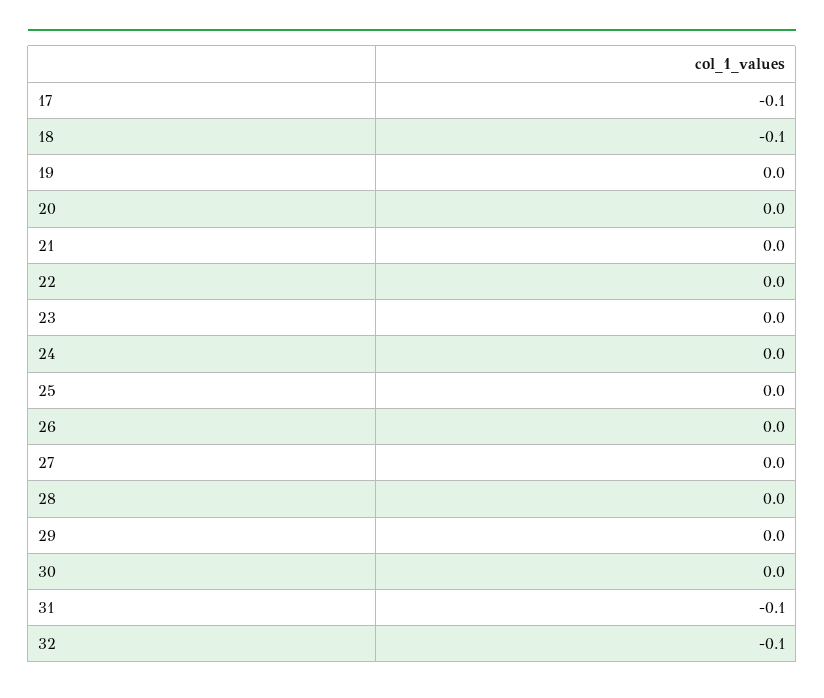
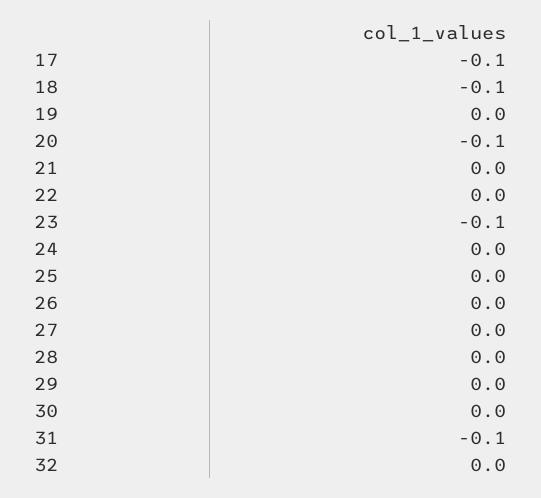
  {
    "17": -0.1,
    "18": -0.1,
    "19": 0,
-   "20": 0,
+   "20": -0.1,
    "21": 0,
    "22": 0,
-   "23": 0,
+   "23": -0.1,
    "24": 0,
    "25": 0,
    "26": 0,
    "27": 0,
    "28": 0,
    "29": 0,
    "30": 0,
    "31": -0.1,
-   "32": -0.1
+   "32": 0
  }

